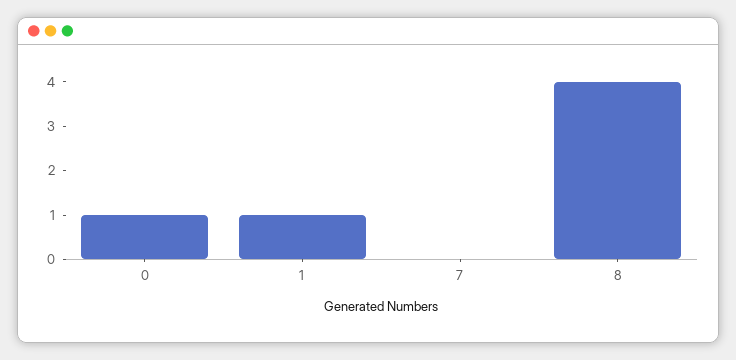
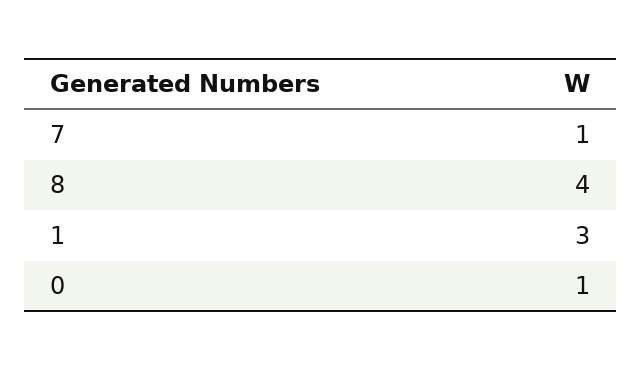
  {
    "0": 1,
-   "1": 1,
+   "1": 3,
-   "7": 0,
+   "7": 1,
    "8": 4
  }

